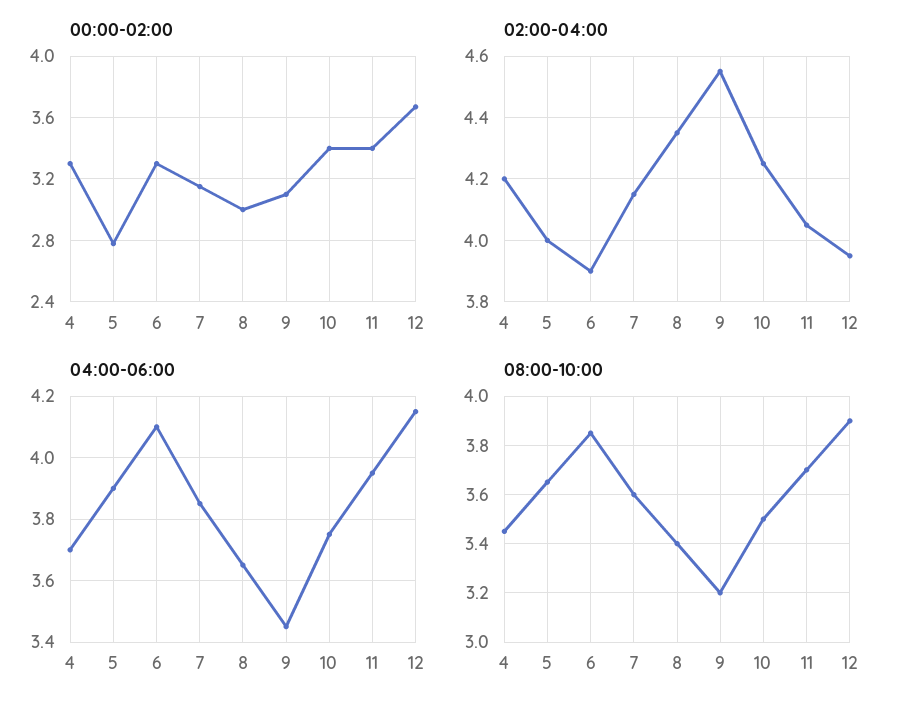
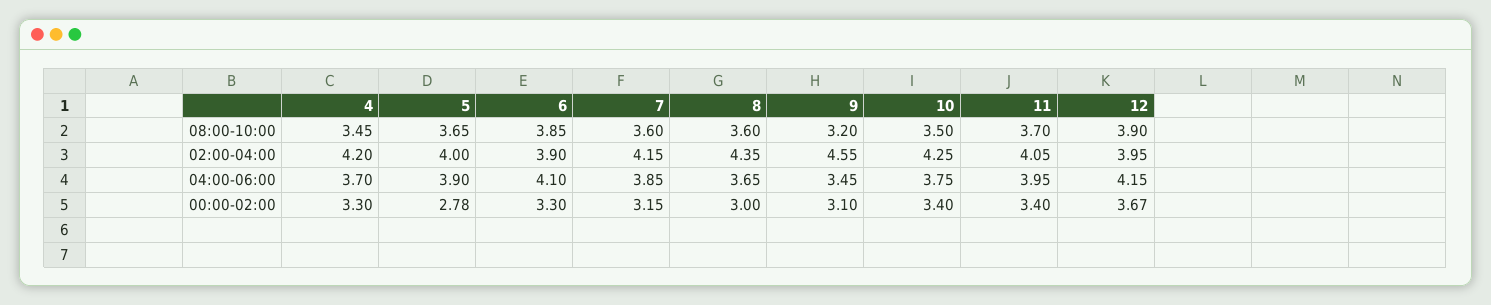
  {
    "00:00-02:00": {
      "4": 3.3,
      "5": 2.78,
      "6": 3.3,
      "7": 3.15,
      "8": 3,
      "9": 3.1,
      "10": 3.4,
      "11": 3.4,
      "12": 3.67
    },
    "02:00-04:00": {
      "4": 4.2,
      "5": 4,
      "6": 3.9,
      "7": 4.15,
      "8": 4.35,
      "9": 4.55,
      "10": 4.25,
      "11": 4.05,
      "12": 3.95
    },
    "04:00-06:00": {
      "4": 3.7,
      "5": 3.9,
      "6": 4.1,
      "7": 3.85,
      "8": 3.65,
      "9": 3.45,
      "10": 3.75,
      "11": 3.95,
      "12": 4.15
    },
    "08:00-10:00": {
      "4": 3.45,
      "5": 3.65,
      "6": 3.85,
      "7": 3.6,
-     "8": 3.4,
+     "8": 3.6,
      "9": 3.2,
      "10": 3.5,
      "11": 3.7,
      "12": 3.9
    }
  }

